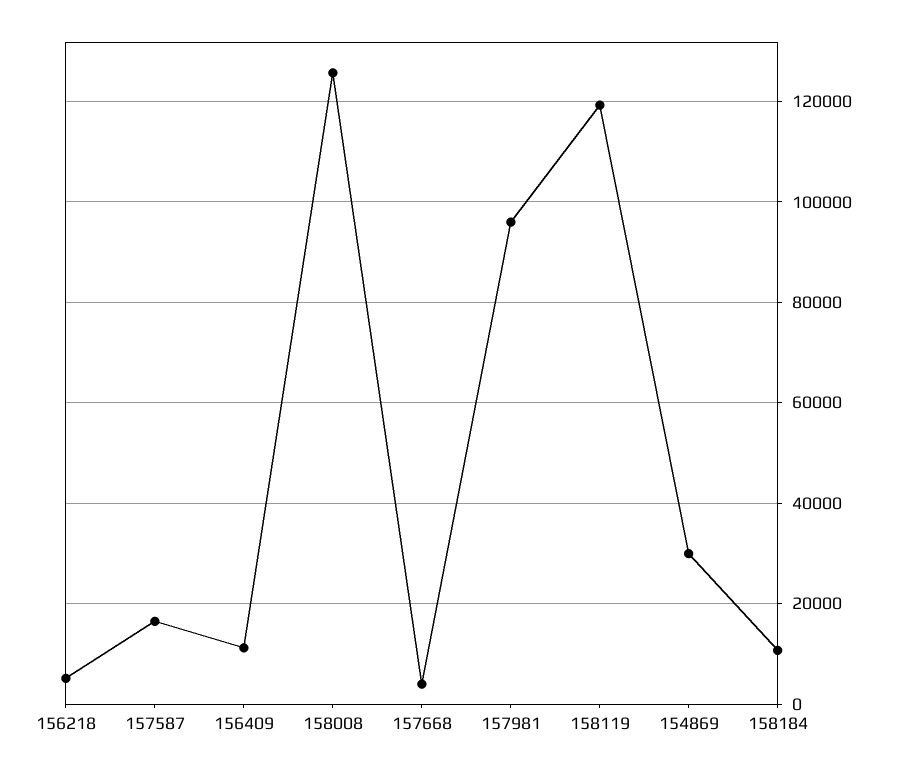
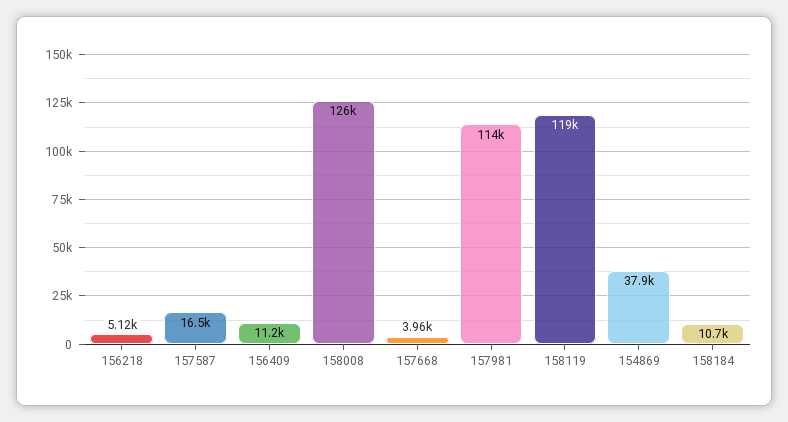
  {
    "156218": 5120,
    "157587": 16500,
    "156409": 11200,
    "158008": 126000,
    "157668": 3960,
-   "157981": 96000,
+   "157981": 114000,
    "158119": 119000,
-   "154869": 30000,
+   "154869": 37900,
    "158184": 10700
  }

